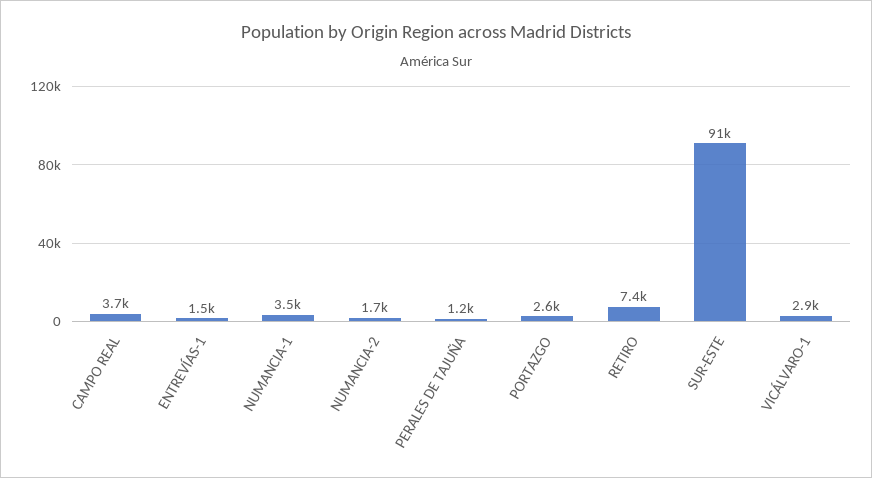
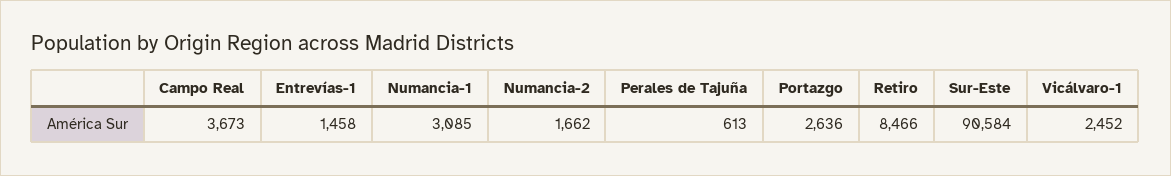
  {
    "CAMPO REAL": 3673,
    "ENTREVÍAS-1": 1458,
-   "NUMANCIA-1": 3500,
+   "NUMANCIA-1": 3085,
    "NUMANCIA-2": 1662,
-   "PERALES DE TAJUÑA": 1200,
+   "PERALES DE TAJUÑA": 613,
    "PORTAZGO": 2636,
-   "RETIRO": 7400,
+   "RETIRO": 8466,
    "SUR-ESTE": 90584,
-   "VICÁLVARO-1": 2900
+   "VICÁLVARO-1": 2452
  }

